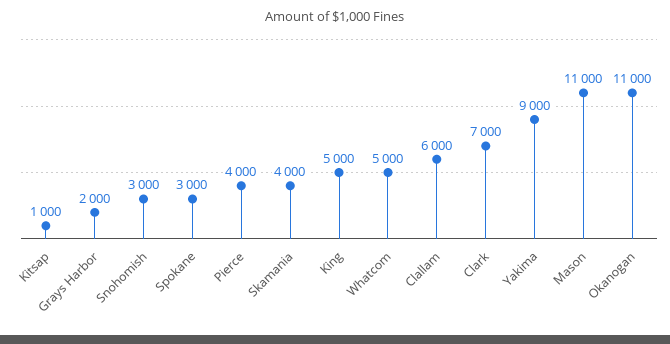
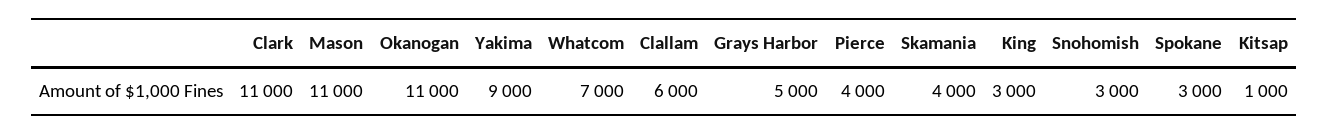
  {
    "Kitsap": 1000,
-   "Grays Harbor": 2000,
+   "Grays Harbor": 5000,
    "Snohomish": 3000,
    "Spokane": 3000,
    "Pierce": 4000,
    "Skamania": 4000,
-   "King": 5000,
+   "King": 3000,
-   "Whatcom": 5000,
+   "Whatcom": 7000,
    "Clallam": 6000,
-   "Clark": 7000,
+   "Clark": 11000,
    "Yakima": 9000,
    "Mason": 11000,
    "Okanogan": 11000
  }

